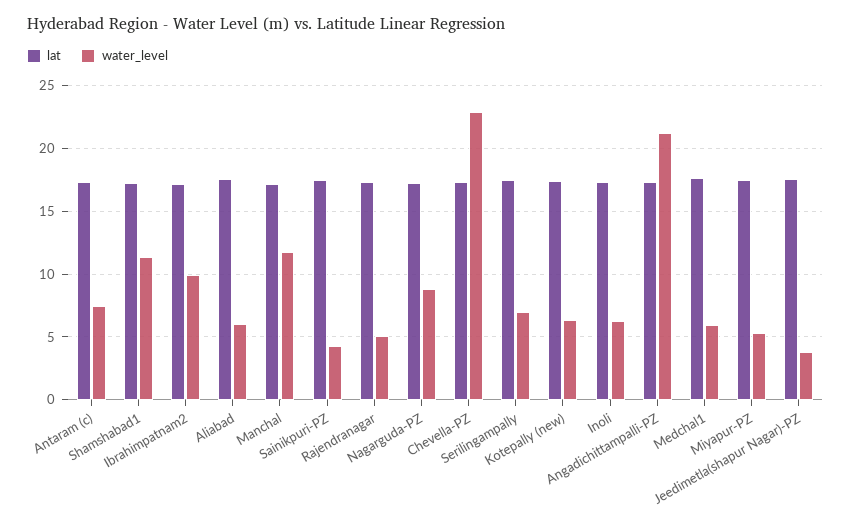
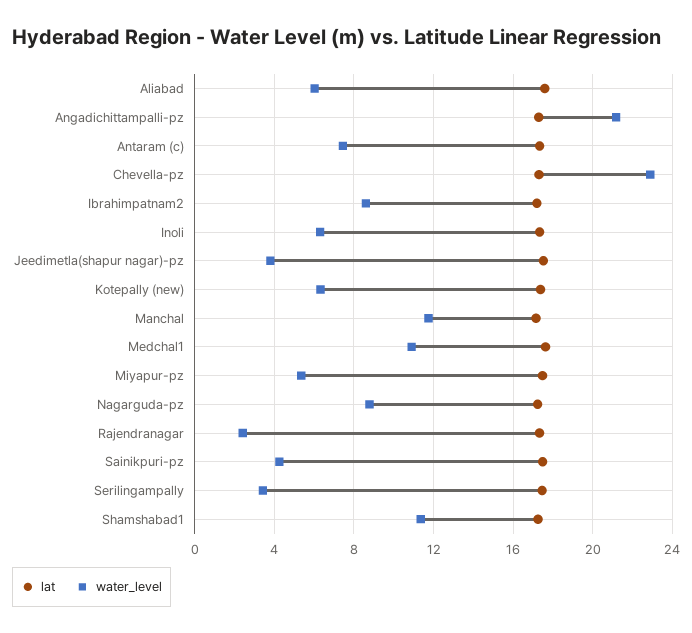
  {
    "lat": {
      "Antaram (c)": 17.5,
      "Shamshabad1": 17.5,
      "Ibrahimpatnam2": 17,
      "Aliabad": 17.5,
      "Manchal": 17,
      "Sainikpuri-PZ": 17.5,
      "Rajendranagar": 17.5,
      "Nagarguda-PZ": 17,
      "Chevella-PZ": 17.5,
      "Serilingampally": 17.5,
      "Kotepally (new)": 17.5,
      "Inoli": 17.5,
      "Angadichittampalli-PZ": 17.5,
      "Medchal1": 17.5,
      "Miyapur-PZ": 17.5,
      "Jeedimetla(shapur Nagar)-PZ": 17.5
    },
    "water_level": {
      "Antaram (c)": 7.5,
      "Shamshabad1": 11.5,
-     "Ibrahimpatnam2": 10,
+     "Ibrahimpatnam2": 8.5,
      "Aliabad": 6,
      "Manchal": 12,
      "Sainikpuri-PZ": 4.5,
-     "Rajendranagar": 5,
+     "Rajendranagar": 2.5,
      "Nagarguda-PZ": 9,
      "Chevella-PZ": 23,
-     "Serilingampally": 7,
+     "Serilingampally": 3.5,
      "Kotepally (new)": 6.5,
      "Inoli": 6.5,
      "Angadichittampalli-PZ": 21,
-     "Medchal1": 6,
+     "Medchal1": 11,
      "Miyapur-PZ": 5.5,
      "Jeedimetla(shapur Nagar)-PZ": 4
    }
  }

